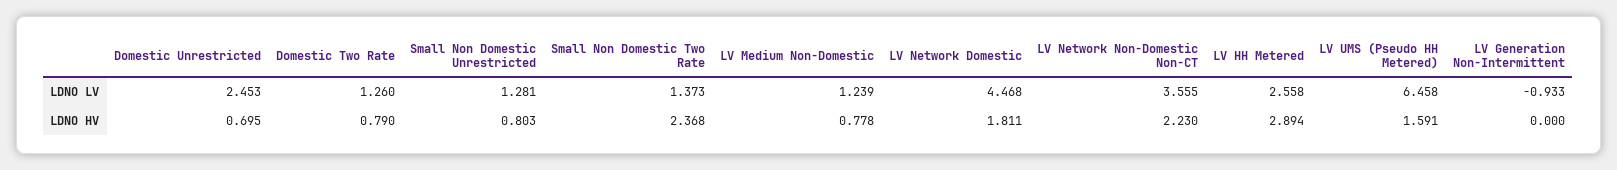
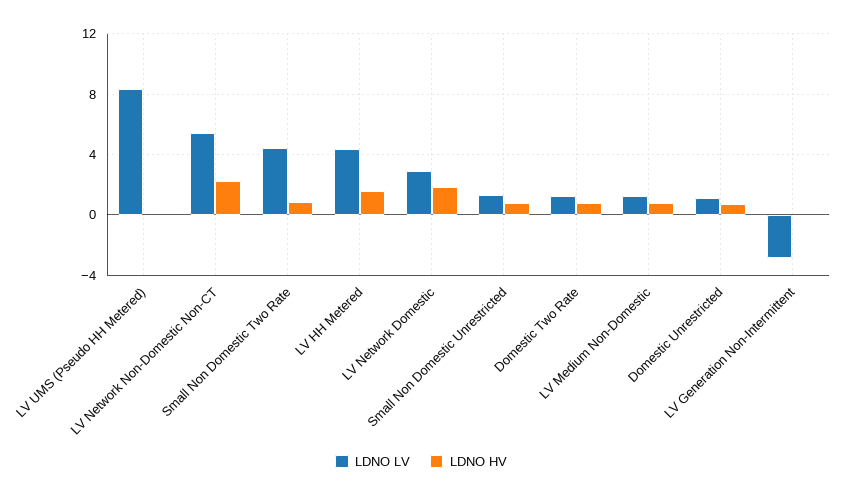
  {
    "LDNO LV": {
-     "Domestic Unrestricted": 2.453,
+     "Domestic Unrestricted": 1,
      "Domestic Two Rate": 1.26,
      "Small Non Domestic Unrestricted": 1.281,
-     "Small Non Domestic Two Rate": 1.373,
+     "Small Non Domestic Two Rate": 4.5,
      "LV Medium Non-Domestic": 1.239,
-     "LV Network Domestic": 4.468,
+     "LV Network Domestic": 3,
-     "LV Network Non-Domestic Non-CT": 3.555,
+     "LV Network Non-Domestic Non-CT": 5.5,
-     "LV HH Metered": 2.558,
+     "LV HH Metered": 4.5,
-     "LV UMS (Pseudo HH Metered)": 6.458,
+     "LV UMS (Pseudo HH Metered)": 8.5,
-     "LV Generation Non-Intermittent": -0.933
+     "LV Generation Non-Intermittent": -3
    },
    "LDNO HV": {
      "Domestic Unrestricted": 0.695,
      "Domestic Two Rate": 0.79,
      "Small Non Domestic Unrestricted": 0.803,
-     "Small Non Domestic Two Rate": 2.368,
+     "Small Non Domestic Two Rate": 1,
      "LV Medium Non-Domestic": 0.778,
      "LV Network Domestic": 1.811,
      "LV Network Non-Domestic Non-CT": 2.23,
-     "LV HH Metered": 2.894,
+     "LV HH Metered": 1.5,
-     "LV UMS (Pseudo HH Metered)": 1.591,
+     "LV UMS (Pseudo HH Metered)": 0,
      "LV Generation Non-Intermittent": 0
    }
  }

